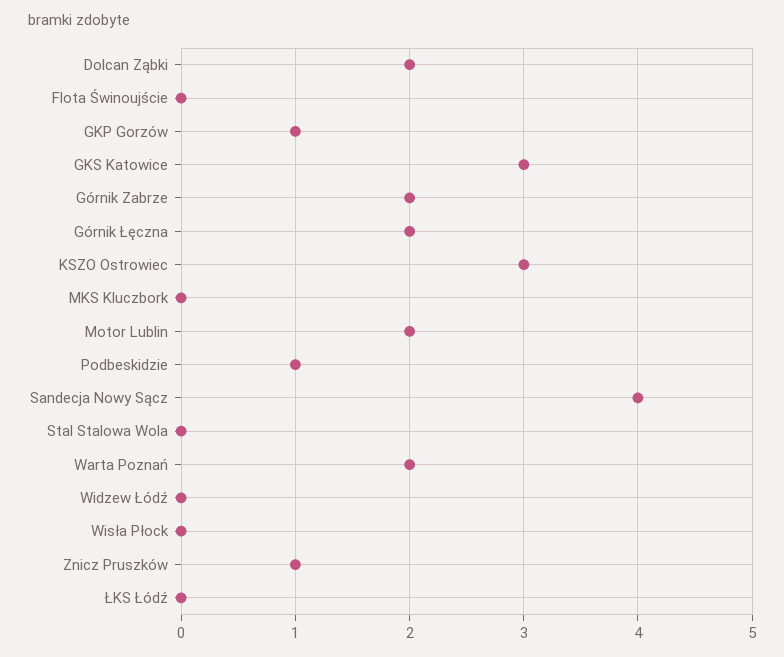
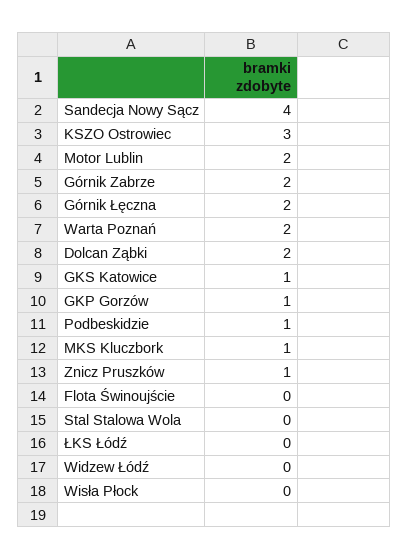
  {
    "Dolcan Ząbki": 2,
    "Flota Świnoujście": 0,
    "GKP Gorzów": 1,
-   "GKS Katowice": 3,
+   "GKS Katowice": 1,
    "Górnik Zabrze": 2,
    "Górnik Łęczna": 2,
    "KSZO Ostrowiec": 3,
-   "MKS Kluczbork": 0,
+   "MKS Kluczbork": 1,
    "Motor Lublin": 2,
    "Podbeskidzie": 1,
    "Sandecja Nowy Sącz": 4,
    "Stal Stalowa Wola": 0,
    "Warta Poznań": 2,
    "Widzew Łódź": 0,
    "Wisła Płock": 0,
    "Znicz Pruszków": 1,
    "ŁKS Łódź": 0
  }

